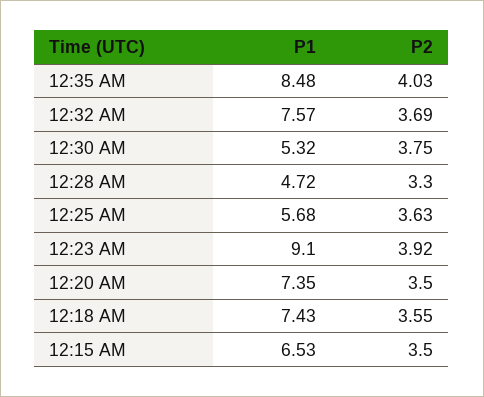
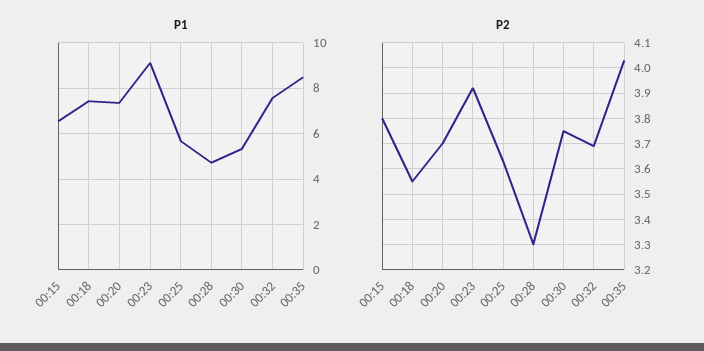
  {
    "P1": {
      "12:35 AM": 8.48,
      "12:32 AM": 7.57,
      "12:30 AM": 5.32,
      "12:28 AM": 4.72,
      "12:25 AM": 5.68,
      "12:23 AM": 9.1,
      "12:20 AM": 7.35,
      "12:18 AM": 7.43,
      "12:15 AM": 6.53
    },
    "P2": {
      "12:35 AM": 4.03,
      "12:32 AM": 3.69,
      "12:30 AM": 3.75,
      "12:28 AM": 3.3,
      "12:25 AM": 3.63,
      "12:23 AM": 3.92,
-     "12:20 AM": 3.5,
+     "12:20 AM": 3.7,
      "12:18 AM": 3.55,
-     "12:15 AM": 3.5
+     "12:15 AM": 3.8
    }
  }

